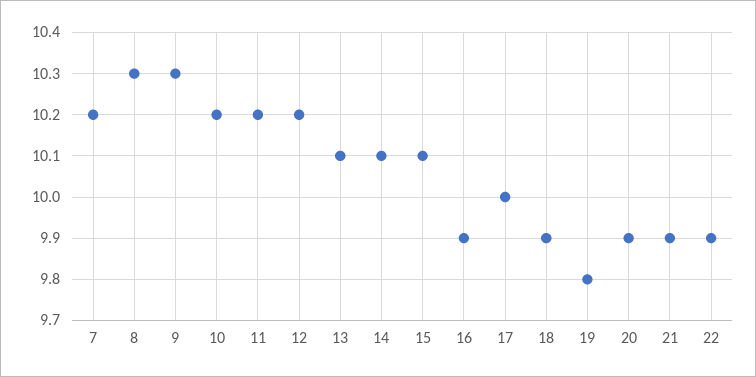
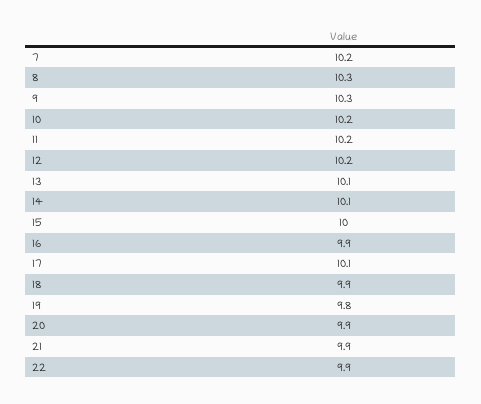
  {
    "7": 10.2,
    "8": 10.3,
    "9": 10.3,
    "10": 10.2,
    "11": 10.2,
    "12": 10.2,
    "13": 10.1,
    "14": 10.1,
-   "15": 10.1,
+   "15": 10,
    "16": 9.9,
-   "17": 10,
+   "17": 10.1,
    "18": 9.9,
    "19": 9.8,
    "20": 9.9,
    "21": 9.9,
    "22": 9.9
  }

